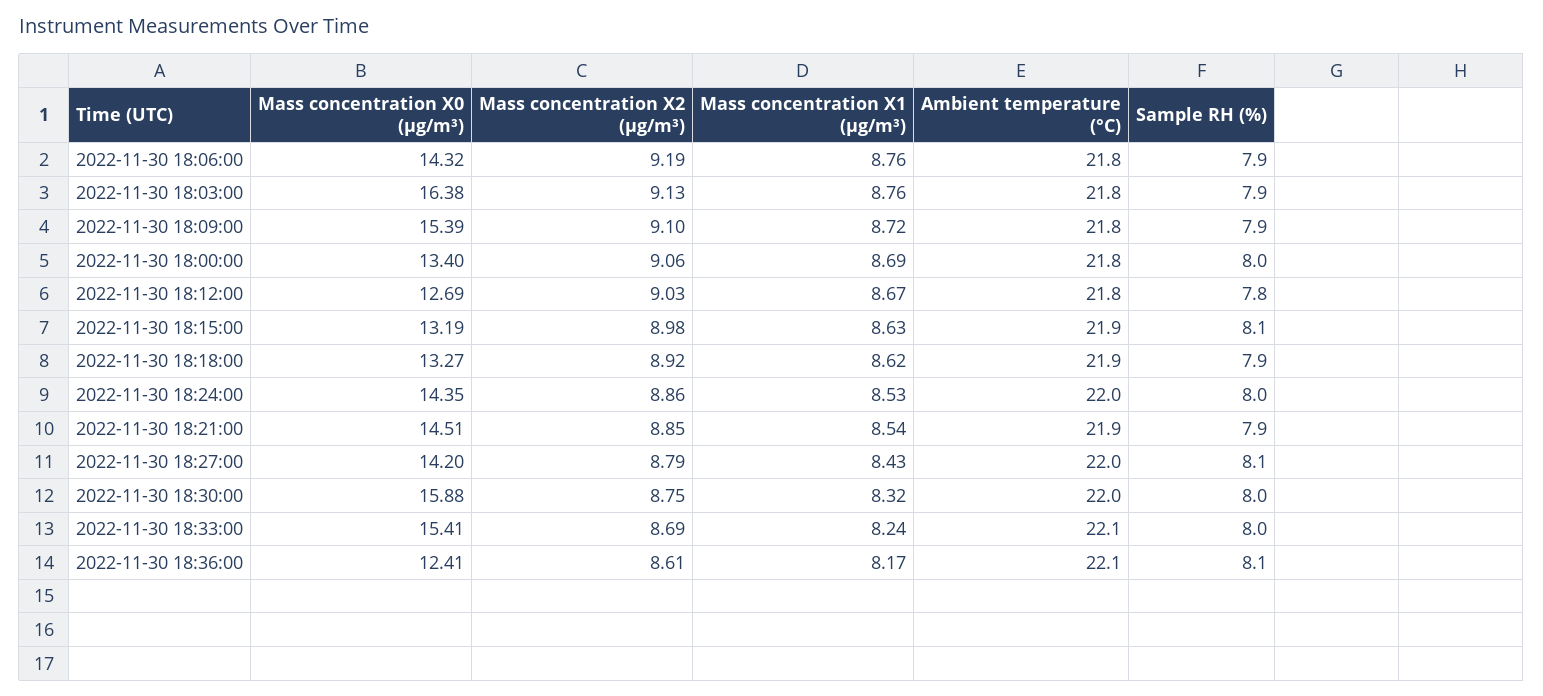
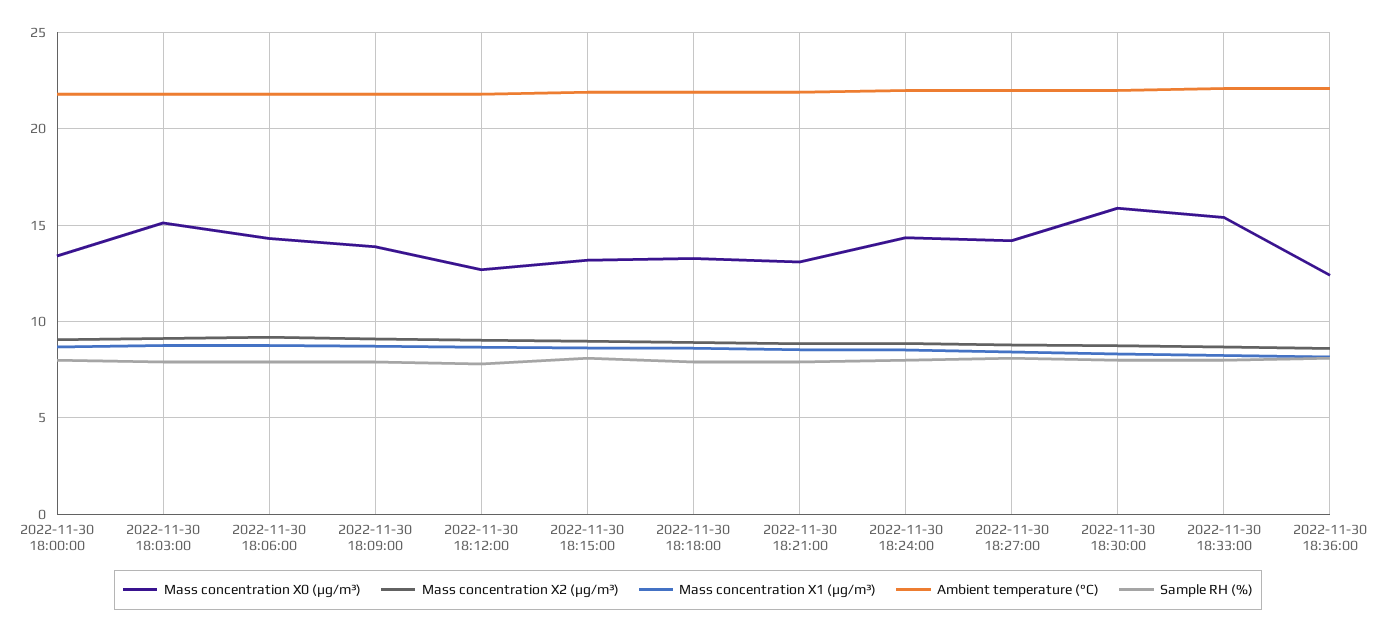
  {
    "Mass concentration X0 (μg/m³)": {
      "2022-11-30 18:06:00": 14.32,
-     "2022-11-30 18:03:00": 16.38,
+     "2022-11-30 18:03:00": 15,
-     "2022-11-30 18:09:00": 15.39,
+     "2022-11-30 18:09:00": 14,
      "2022-11-30 18:00:00": 13.4,
      "2022-11-30 18:12:00": 12.69,
      "2022-11-30 18:15:00": 13.19,
      "2022-11-30 18:18:00": 13.27,
      "2022-11-30 18:24:00": 14.35,
-     "2022-11-30 18:21:00": 14.51,
+     "2022-11-30 18:21:00": 13,
      "2022-11-30 18:27:00": 14.2,
      "2022-11-30 18:30:00": 15.88,
      "2022-11-30 18:33:00": 15.41,
      "2022-11-30 18:36:00": 12.41
    },
    "Mass concentration X2 (μg/m³)": {
      "2022-11-30 18:06:00": 9.19,
      "2022-11-30 18:03:00": 9.13,
      "2022-11-30 18:09:00": 9.1,
      "2022-11-30 18:00:00": 9.06,
      "2022-11-30 18:12:00": 9.03,
      "2022-11-30 18:15:00": 8.98,
      "2022-11-30 18:18:00": 8.92,
      "2022-11-30 18:24:00": 8.86,
      "2022-11-30 18:21:00": 8.85,
      "2022-11-30 18:27:00": 8.79,
      "2022-11-30 18:30:00": 8.75,
      "2022-11-30 18:33:00": 8.69,
      "2022-11-30 18:36:00": 8.61
    },
    "Mass concentration X1 (μg/m³)": {
      "2022-11-30 18:06:00": 8.76,
      "2022-11-30 18:03:00": 8.76,
      "2022-11-30 18:09:00": 8.72,
      "2022-11-30 18:00:00": 8.69,
      "2022-11-30 18:12:00": 8.67,
      "2022-11-30 18:15:00": 8.63,
      "2022-11-30 18:18:00": 8.62,
      "2022-11-30 18:24:00": 8.53,
      "2022-11-30 18:21:00": 8.54,
      "2022-11-30 18:27:00": 8.43,
      "2022-11-30 18:30:00": 8.32,
      "2022-11-30 18:33:00": 8.24,
      "2022-11-30 18:36:00": 8.17
    },
    "Ambient temperature (°C)": {
      "2022-11-30 18:06:00": 21.8,
      "2022-11-30 18:03:00": 21.8,
      "2022-11-30 18:09:00": 21.8,
      "2022-11-30 18:00:00": 21.8,
      "2022-11-30 18:12:00": 21.8,
      "2022-11-30 18:15:00": 21.9,
      "2022-11-30 18:18:00": 21.9,
      "2022-11-30 18:24:00": 22,
      "2022-11-30 18:21:00": 21.9,
      "2022-11-30 18:27:00": 22,
      "2022-11-30 18:30:00": 22,
      "2022-11-30 18:33:00": 22.1,
      "2022-11-30 18:36:00": 22.1
    },
    "Sample RH (%)": {
      "2022-11-30 18:06:00": 7.9,
      "2022-11-30 18:03:00": 7.9,
      "2022-11-30 18:09:00": 7.9,
      "2022-11-30 18:00:00": 8,
      "2022-11-30 18:12:00": 7.8,
      "2022-11-30 18:15:00": 8.1,
      "2022-11-30 18:18:00": 7.9,
      "2022-11-30 18:24:00": 8,
      "2022-11-30 18:21:00": 7.9,
      "2022-11-30 18:27:00": 8.1,
      "2022-11-30 18:30:00": 8,
      "2022-11-30 18:33:00": 8,
      "2022-11-30 18:36:00": 8.1
    }
  }

